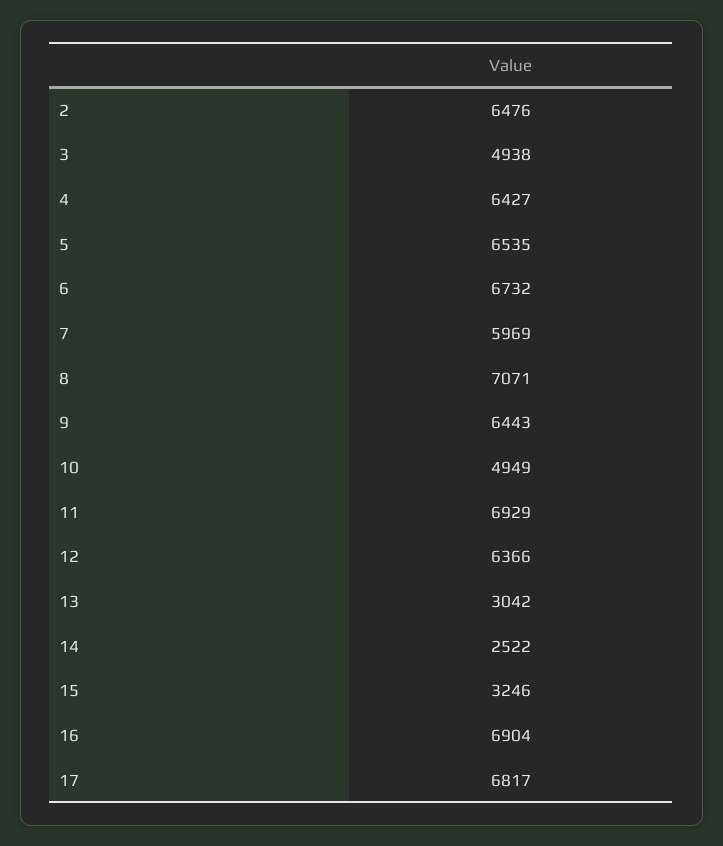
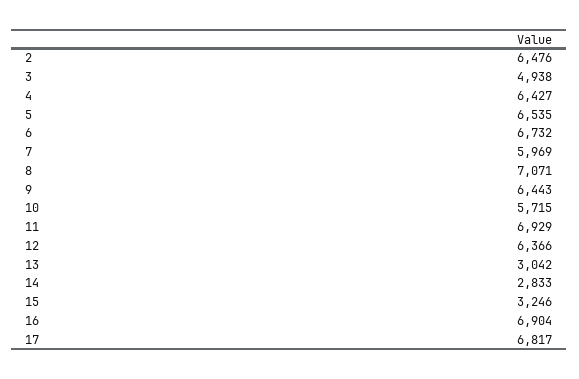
  {
    "2": 6476,
    "3": 4938,
    "4": 6427,
    "5": 6535,
    "6": 6732,
    "7": 5969,
    "8": 7071,
    "9": 6443,
-   "10": 4949,
+   "10": 5715,
    "11": 6929,
    "12": 6366,
    "13": 3042,
-   "14": 2522,
+   "14": 2833,
    "15": 3246,
    "16": 6904,
    "17": 6817
  }

